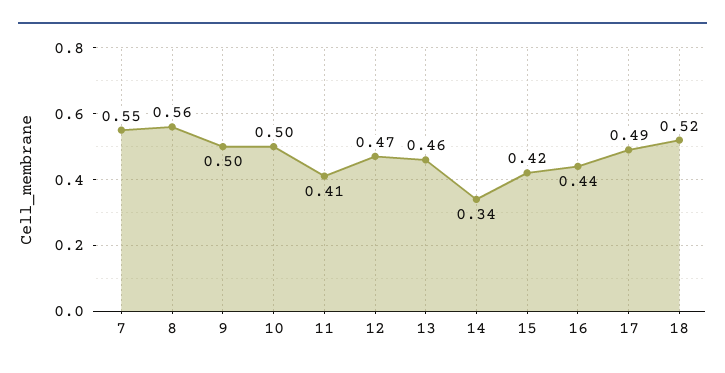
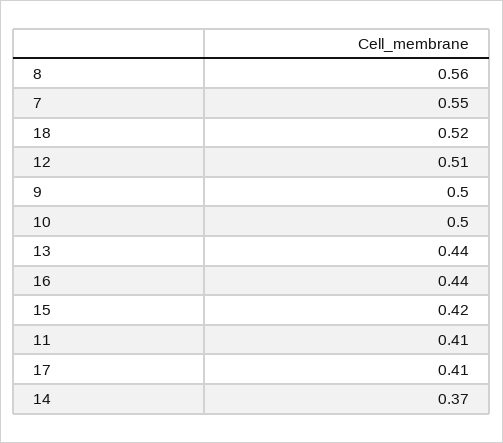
  {
    "7": 0.55,
    "8": 0.56,
    "9": 0.5,
    "10": 0.5,
    "11": 0.41,
-   "12": 0.47,
+   "12": 0.51,
-   "13": 0.46,
+   "13": 0.44,
-   "14": 0.34,
+   "14": 0.37,
    "15": 0.42,
    "16": 0.44,
-   "17": 0.49,
+   "17": 0.41,
    "18": 0.52
  }

